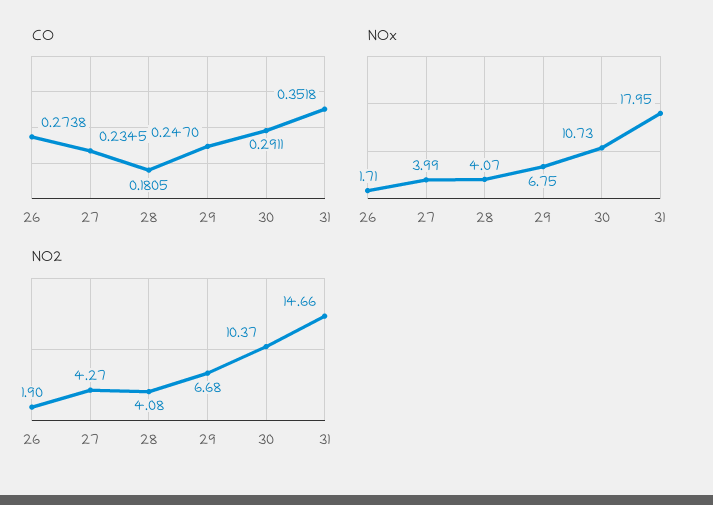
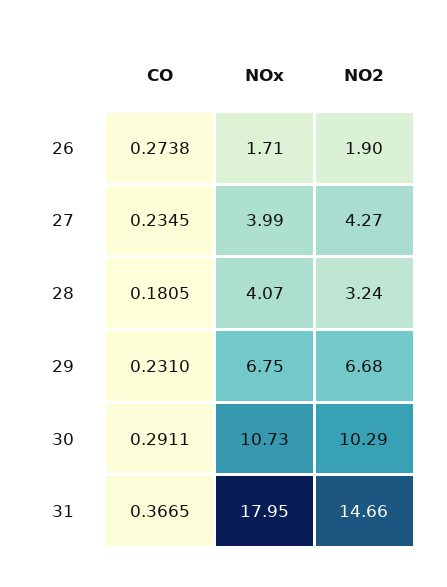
  {
    "CO": {
      "26": 0.2738,
      "27": 0.2345,
      "28": 0.1805,
-     "29": 0.247,
+     "29": 0.231,
      "30": 0.2911,
-     "31": 0.3518
+     "31": 0.3665
    },
    "NOx": {
      "26": 1.71,
      "27": 3.99,
      "28": 4.07,
      "29": 6.75,
      "30": 10.73,
      "31": 17.95
    },
    "NO2": {
      "26": 1.9,
      "27": 4.27,
-     "28": 4.08,
+     "28": 3.24,
      "29": 6.68,
-     "30": 10.37,
+     "30": 10.29,
      "31": 14.66
    }
  }

